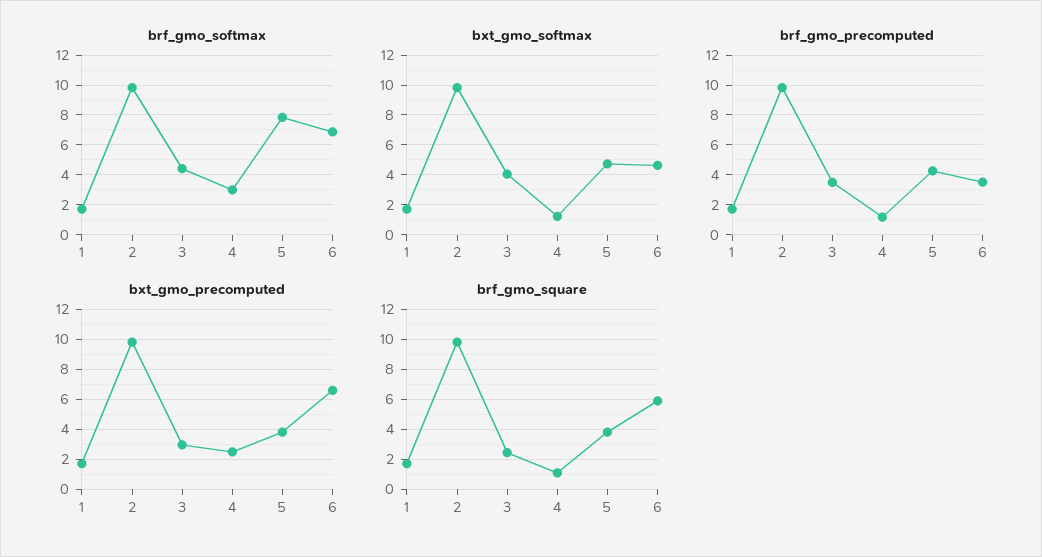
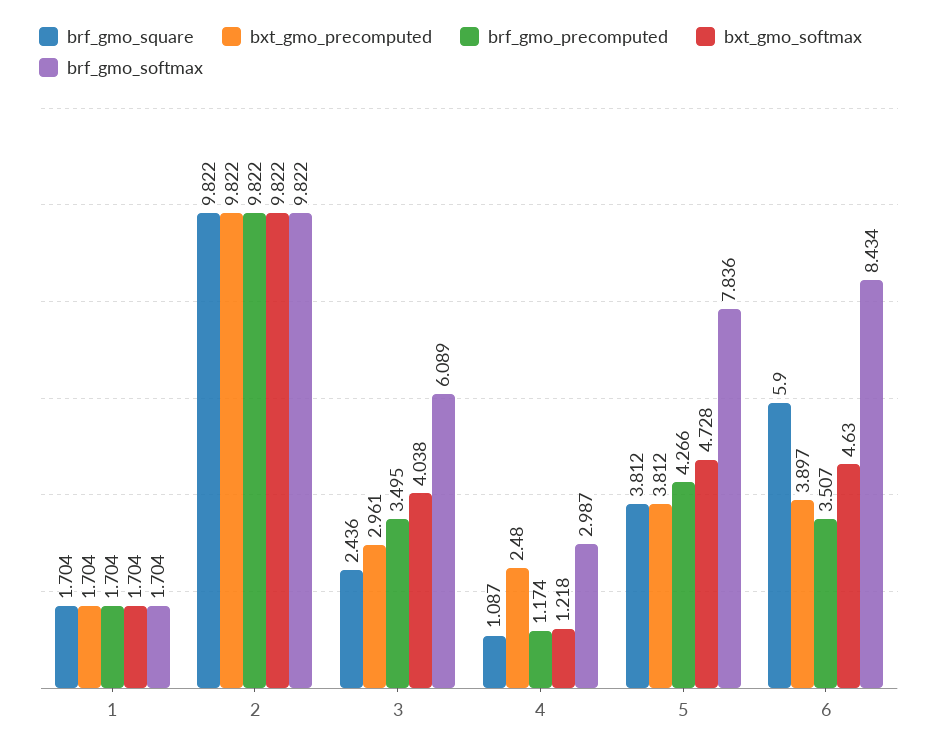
  {
    "brf_gmo_softmax": {
      "1": 1.704,
      "2": 9.822,
-     "3": 4.5,
+     "3": 6.089,
      "4": 2.987,
      "5": 7.836,
-     "6": 7
+     "6": 8.434
    },
    "bxt_gmo_softmax": {
      "1": 1.704,
      "2": 9.822,
      "3": 4.038,
      "4": 1.218,
      "5": 4.728,
      "6": 4.63
    },
    "brf_gmo_precomputed": {
      "1": 1.704,
      "2": 9.822,
      "3": 3.495,
      "4": 1.174,
      "5": 4.266,
      "6": 3.507
    },
    "bxt_gmo_precomputed": {
      "1": 1.704,
      "2": 9.822,
      "3": 2.961,
      "4": 2.48,
      "5": 3.812,
-     "6": 6.5
+     "6": 3.897
    },
    "brf_gmo_square": {
      "1": 1.704,
      "2": 9.822,
      "3": 2.436,
      "4": 1.087,
      "5": 3.812,
      "6": 5.9
    }
  }

